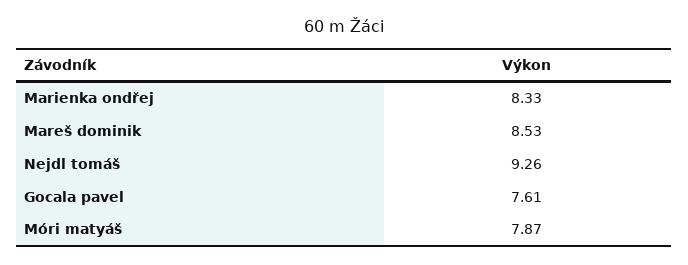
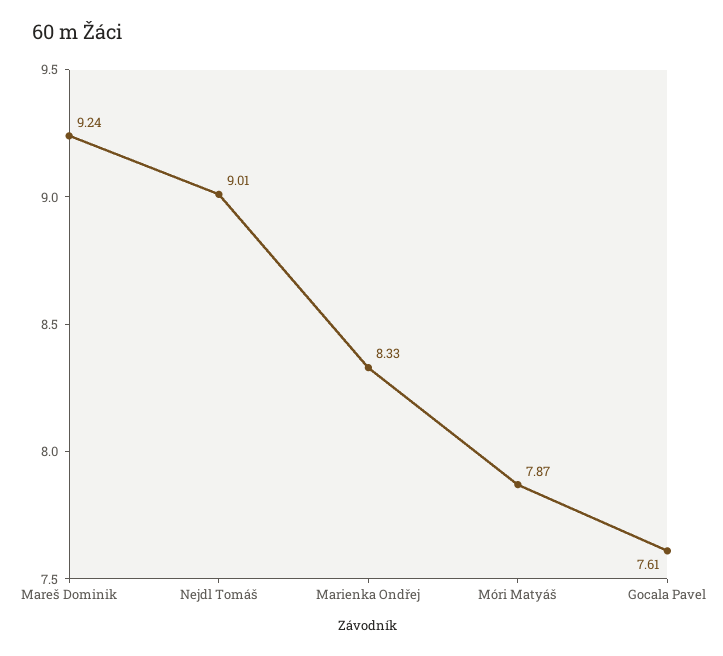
  {
    "Marienka ondřej": 8.33,
-   "Mareš dominik": 8.53,
+   "Mareš dominik": 9.24,
-   "Nejdl tomáš": 9.26,
+   "Nejdl tomáš": 9.01,
    "Gocala pavel": 7.61,
    "Móri matyáš": 7.87
  }

